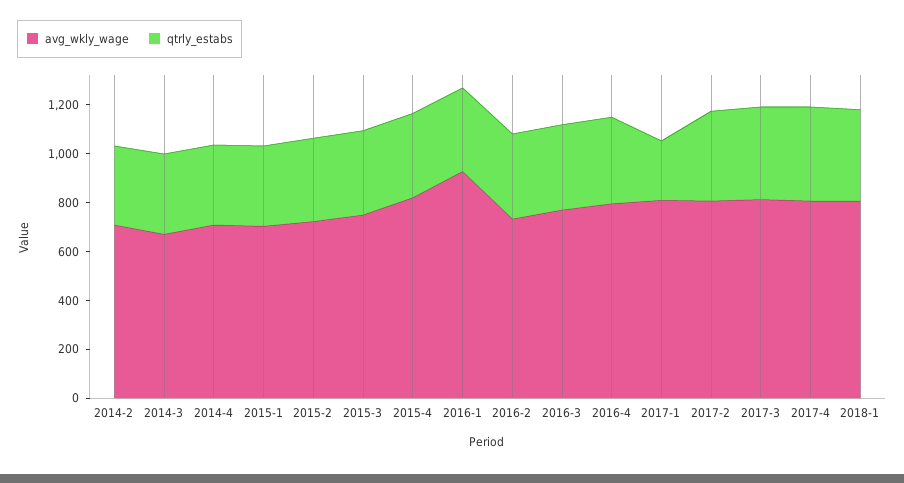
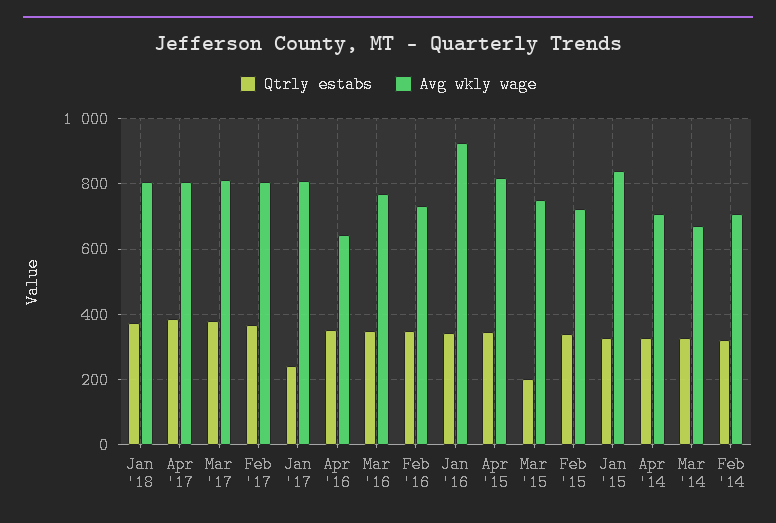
  {
    "avg_wkly_wage": {
      "2014-2": 700,
      "2014-3": 680,
      "2014-4": 700,
-     "2015-1": 700,
+     "2015-1": 840,
      "2015-2": 720,
      "2015-3": 740,
      "2015-4": 820,
      "2016-1": 920,
      "2016-2": 740,
      "2016-3": 760,
-     "2016-4": 800,
+     "2016-4": 640,
      "2017-1": 800,
      "2017-2": 800,
      "2017-3": 820,
      "2017-4": 800,
      "2018-1": 800
    },
    "qtrly_estabs": {
      "2014-2": 320,
      "2014-3": 320,
      "2014-4": 320,
      "2015-1": 320,
      "2015-2": 340,
-     "2015-3": 350,
+     "2015-3": 200,
      "2015-4": 340,
      "2016-1": 340,
      "2016-2": 340,
      "2016-3": 340,
      "2016-4": 360,
      "2017-1": 240,
      "2017-2": 360,
      "2017-3": 380,
      "2017-4": 380,
      "2018-1": 380
    }
  }

